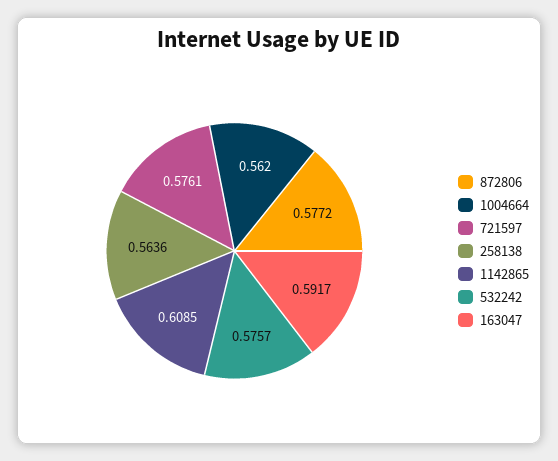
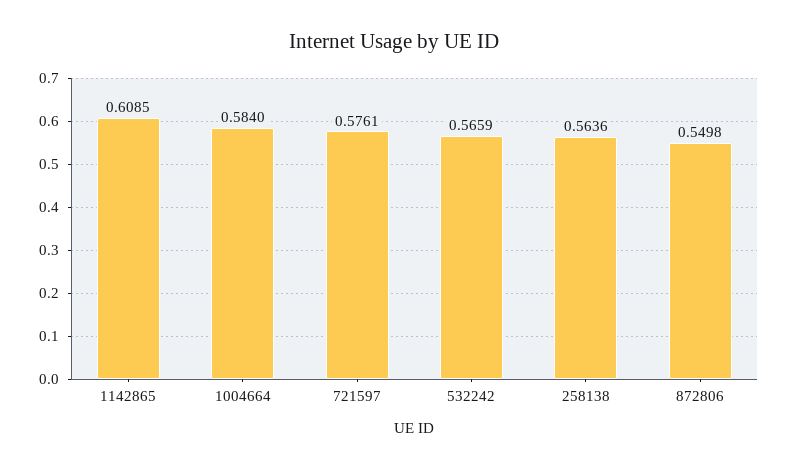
  {
-   "872806": 0.5772,
+   "872806": 0.5498,
-   "1004664": 0.562,
+   "1004664": 0.584,
    "721597": 0.5761,
    "258138": 0.5636,
    "1142865": 0.6085,
-   "532242": 0.5757,
+   "532242": 0.5659
-   "163047": 0.5917
  }

